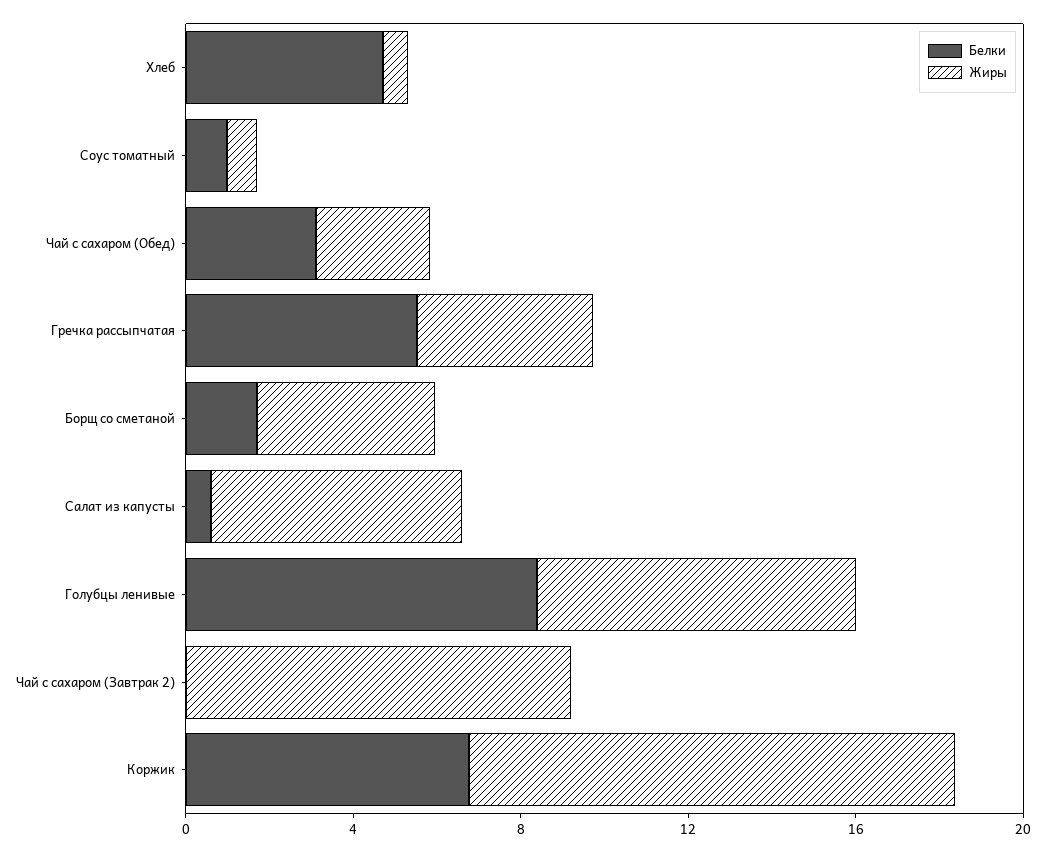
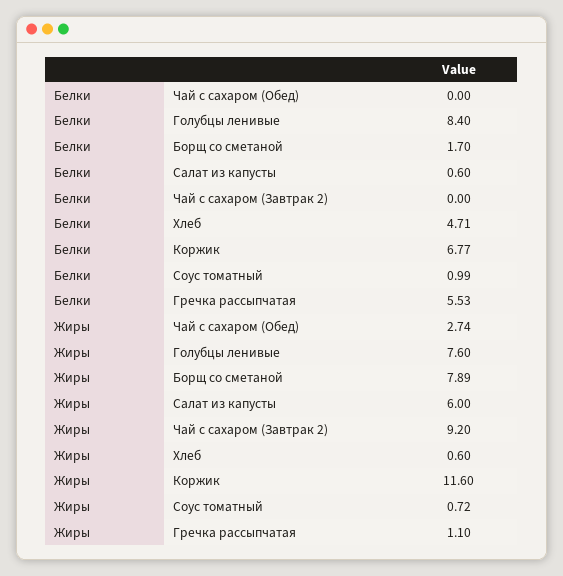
  {
    "Белки": {
      "Хлеб": 4.71,
      "Соус томатный": 0.99,
-     "Чай с сахаром (Обед)": 3,
+     "Чай с сахаром (Обед)": 0,
      "Гречка рассыпчатая": 5.53,
      "Борщ со сметаной": 1.7,
      "Салат из капусты": 0.6,
      "Голубцы ленивые": 8.4,
      "Чай с сахаром (Завтрак 2)": 0,
      "Коржик": 6.77
    },
    "Жиры": {
      "Хлеб": 0.6,
      "Соус томатный": 0.72,
      "Чай с сахаром (Обед)": 2.74,
-     "Гречка рассыпчатая": 4,
+     "Гречка рассыпчатая": 1.1,
-     "Борщ со сметаной": 4,
+     "Борщ со сметаной": 7.89,
      "Салат из капусты": 6,
      "Голубцы ленивые": 7.6,
      "Чай с сахаром (Завтрак 2)": 9.2,
      "Коржик": 11.6
    }
  }

